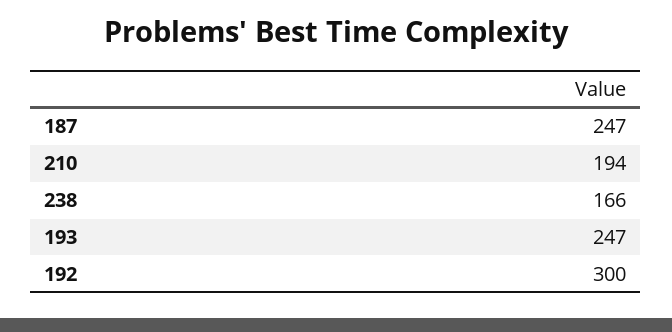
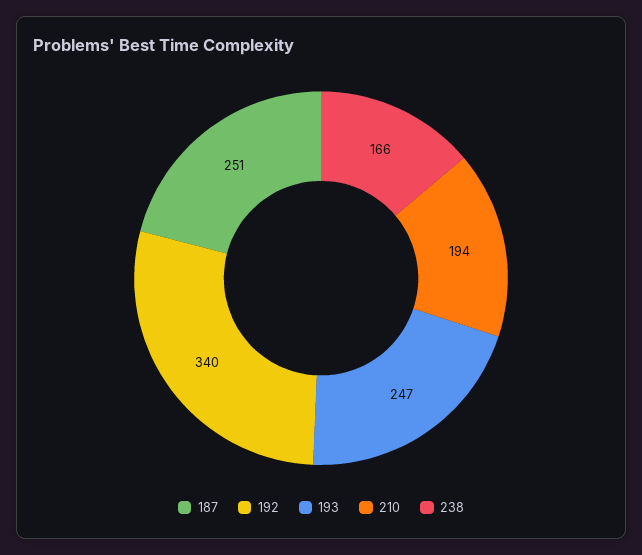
  {
-   "187": 247,
+   "187": 251,
    "210": 194,
    "238": 166,
    "193": 247,
-   "192": 300
+   "192": 340
  }

